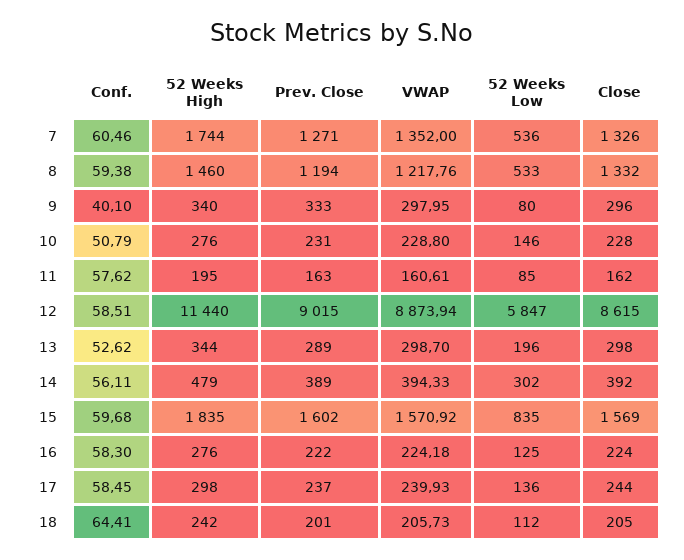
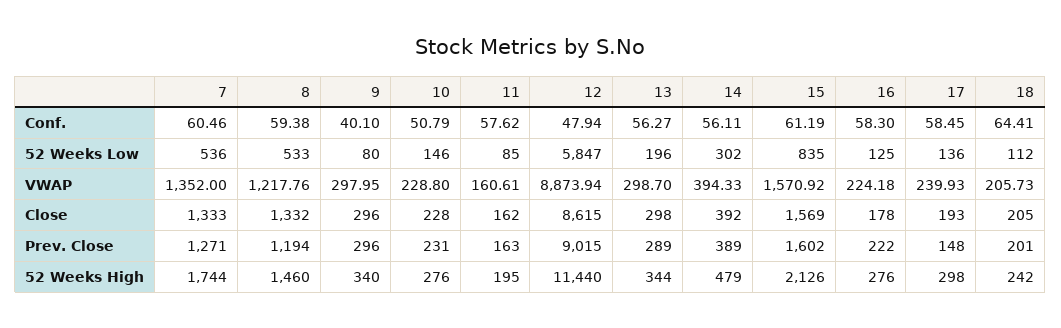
  {
    "Conf.": {
      "7": 60.46,
      "8": 59.38,
      "9": 40.1,
      "10": 50.79,
      "11": 57.62,
-     "12": 58.51,
+     "12": 47.94,
-     "13": 52.62,
+     "13": 56.27,
      "14": 56.11,
-     "15": 59.68,
+     "15": 61.19,
      "16": 58.3,
      "17": 58.45,
      "18": 64.41
    },
    "52 Weeks High": {
      "7": 1744,
      "8": 1460,
      "9": 340,
      "10": 276,
      "11": 195,
      "12": 11440,
      "13": 344,
      "14": 479,
-     "15": 1835,
+     "15": 2126,
      "16": 276,
      "17": 298,
      "18": 242
    },
    "Prev. Close": {
      "7": 1271,
      "8": 1194,
-     "9": 333,
+     "9": 296,
      "10": 231,
      "11": 163,
      "12": 9015,
      "13": 289,
      "14": 389,
      "15": 1602,
      "16": 222,
-     "17": 237,
+     "17": 148,
      "18": 201
    },
    "VWAP": {
      "7": 1352,
      "8": 1217.76,
      "9": 297.95,
      "10": 228.8,
      "11": 160.61,
      "12": 8873.94,
      "13": 298.7,
      "14": 394.33,
      "15": 1570.92,
      "16": 224.18,
      "17": 239.93,
      "18": 205.73
    },
    "52 Weeks Low": {
      "7": 536,
      "8": 533,
      "9": 80,
      "10": 146,
      "11": 85,
      "12": 5847,
      "13": 196,
      "14": 302,
      "15": 835,
      "16": 125,
      "17": 136,
      "18": 112
    },
    "Close": {
-     "7": 1326,
+     "7": 1333,
      "8": 1332,
      "9": 296,
      "10": 228,
      "11": 162,
      "12": 8615,
      "13": 298,
      "14": 392,
      "15": 1569,
-     "16": 224,
+     "16": 178,
-     "17": 244,
+     "17": 193,
      "18": 205
    }
  }

